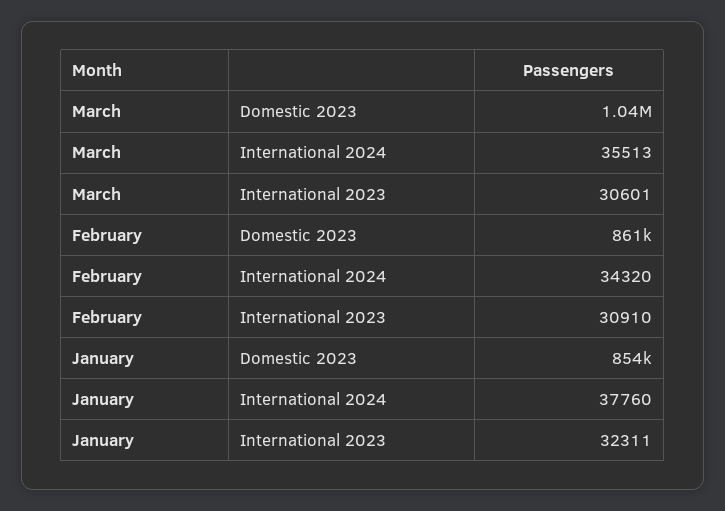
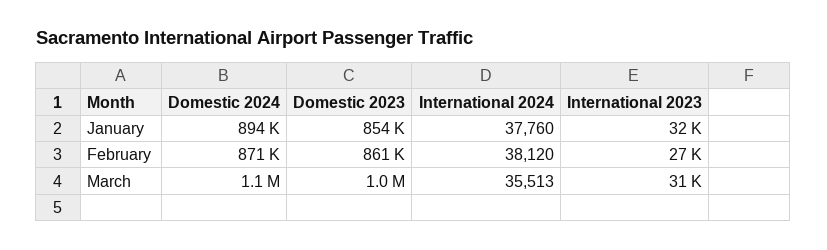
  {
    "March": {
      "Domestic 2023": 1040000,
      "International 2024": 35513,
-     "International 2023": 30601
+     "International 2023": 30601,
+     "Domestic 2024": 1100000
    },
    "February": {
      "Domestic 2023": 861000,
-     "International 2024": 34320,
+     "International 2024": 38120,
-     "International 2023": 30910
+     "International 2023": 27000,
+     "Domestic 2024": 871000
    },
    "January": {
      "Domestic 2023": 854000,
      "International 2024": 37760,
-     "International 2023": 32311
+     "International 2023": 32311,
+     "Domestic 2024": 894000
    }
  }

